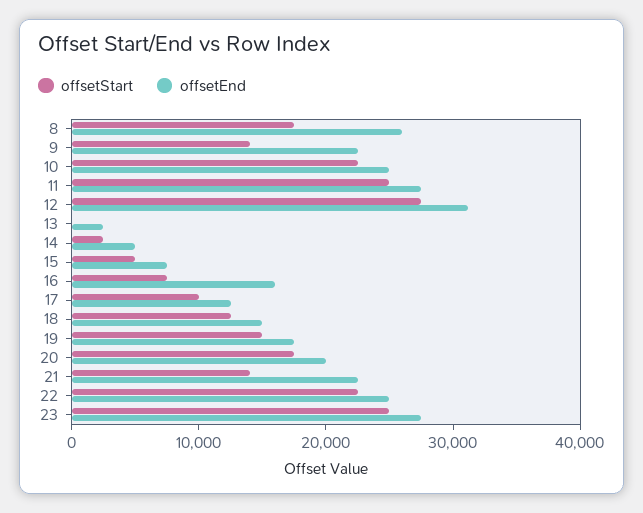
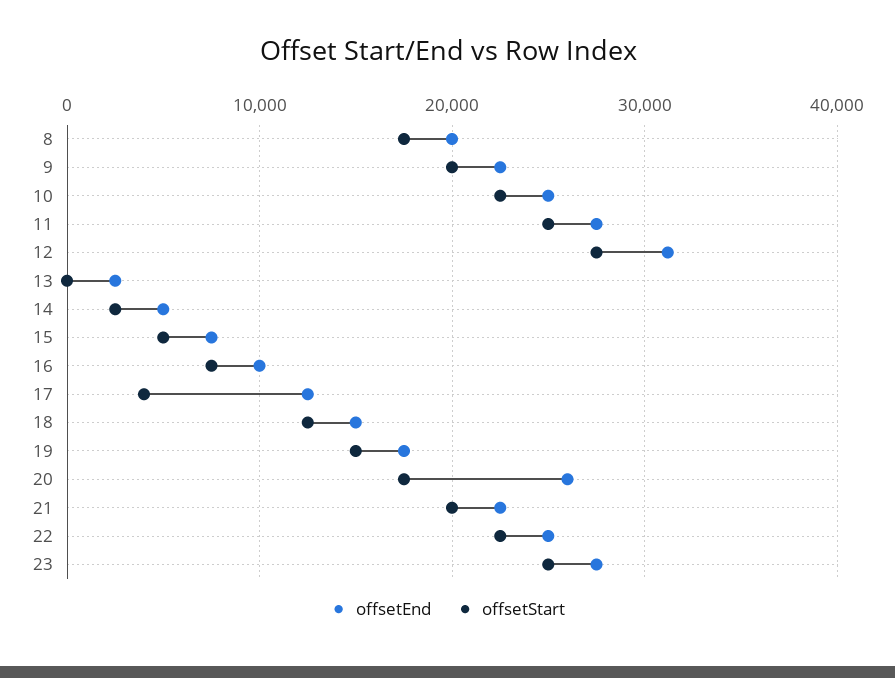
  {
    "offsetStart": {
      "8": 18000,
-     "9": 14000,
+     "9": 20000,
      "10": 23000,
      "11": 25000,
      "12": 28000,
      "13": 0,
      "14": 3000,
      "15": 5000,
      "16": 8000,
-     "17": 10000,
+     "17": 4000,
      "18": 13000,
      "19": 15000,
      "20": 18000,
-     "21": 14000,
+     "21": 20000,
      "22": 23000,
      "23": 25000
    },
    "offsetEnd": {
-     "8": 26000,
+     "8": 20000,
      "9": 23000,
      "10": 25000,
      "11": 28000,
      "12": 31000,
      "13": 3000,
      "14": 5000,
      "15": 8000,
-     "16": 16000,
+     "16": 10000,
      "17": 13000,
      "18": 15000,
      "19": 18000,
-     "20": 20000,
+     "20": 26000,
      "21": 23000,
      "22": 25000,
      "23": 28000
    }
  }

